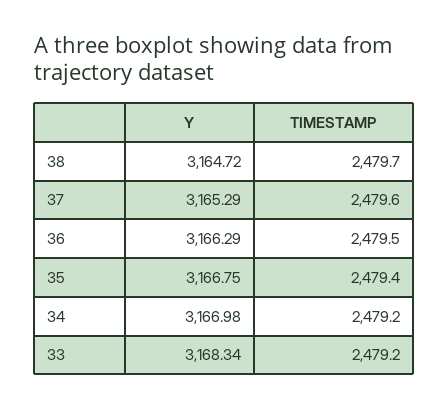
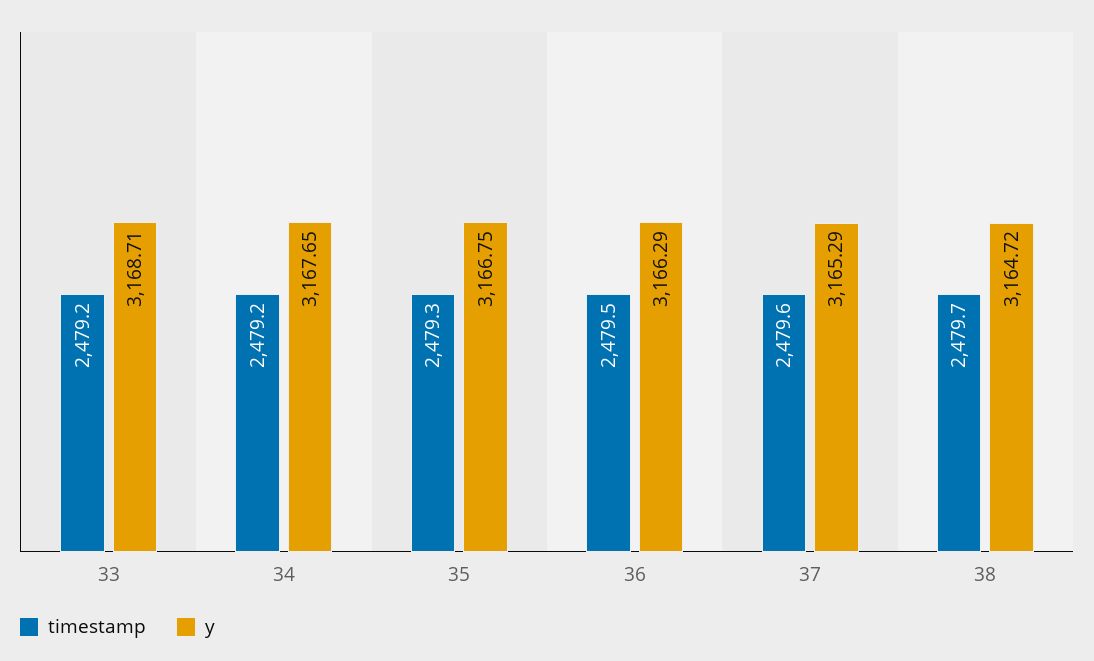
  {
    "Y": {
      "38": 3164.72,
      "37": 3165.29,
      "36": 3166.29,
      "35": 3166.75,
-     "34": 3166.98,
+     "34": 3167.65,
-     "33": 3168.34
+     "33": 3168.71
    },
    "TIMESTAMP": {
      "38": 2479.7,
      "37": 2479.6,
      "36": 2479.5,
-     "35": 2479.4,
+     "35": 2479.3,
      "34": 2479.2,
      "33": 2479.2
    }
  }

